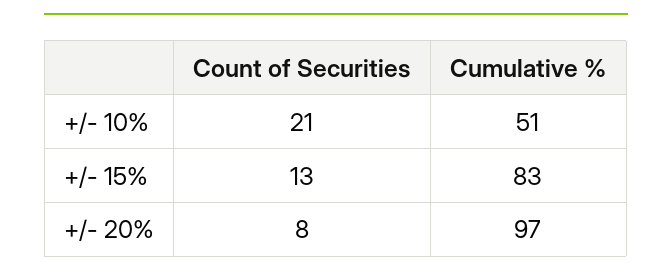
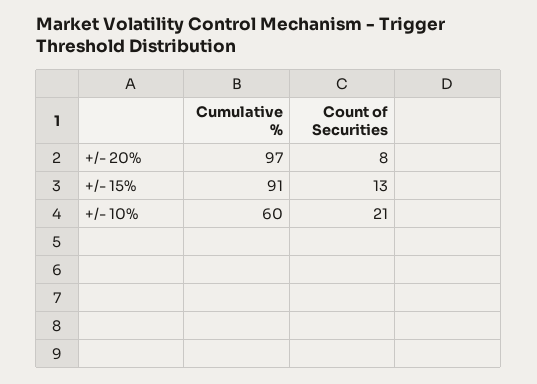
  {
    "Count of Securities": {
      "+/- 10%": 21,
      "+/- 15%": 13,
      "+/- 20%": 8
    },
    "Cumulative %": {
-     "+/- 10%": 51,
+     "+/- 10%": 60,
-     "+/- 15%": 83,
+     "+/- 15%": 91,
      "+/- 20%": 97
    }
  }

